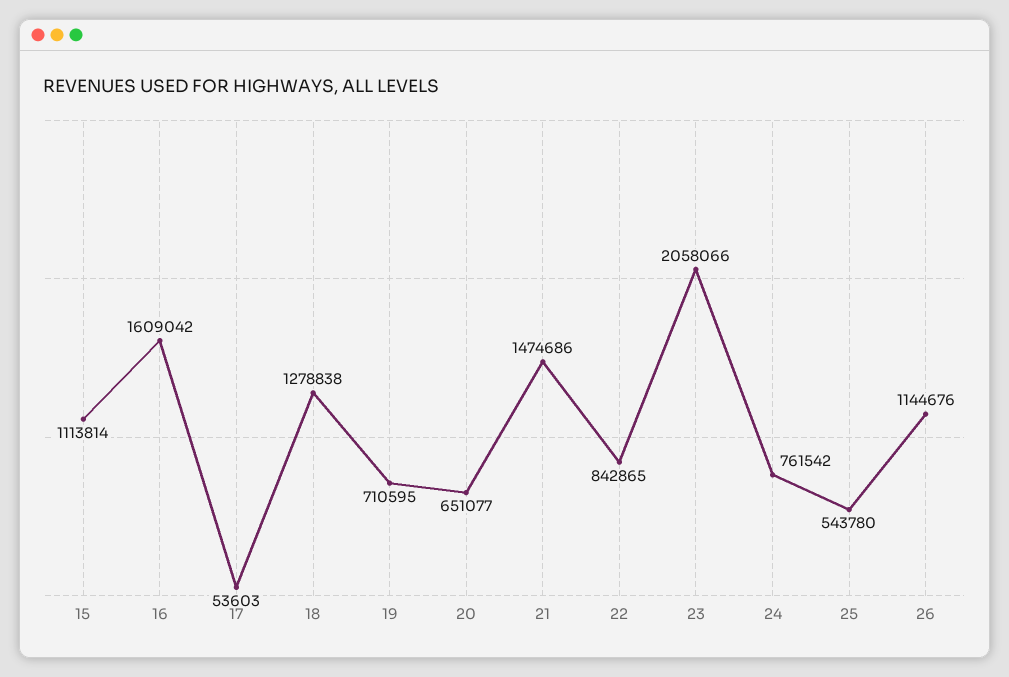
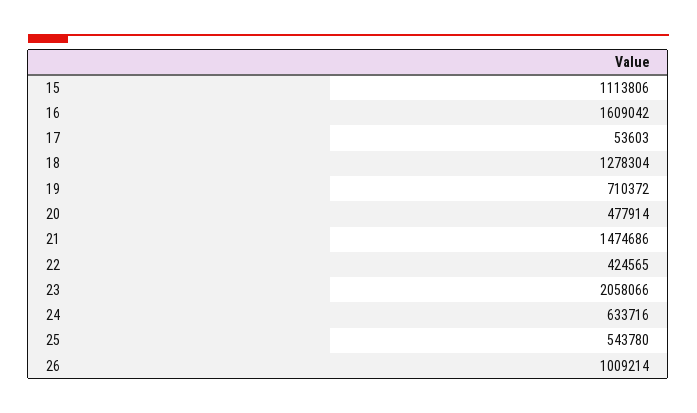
  {
-   "15": 1113814,
+   "15": 1113806,
    "16": 1609042,
    "17": 53603,
-   "18": 1278838,
+   "18": 1278304,
-   "19": 710595,
+   "19": 710372,
-   "20": 651077,
+   "20": 477914,
    "21": 1474686,
-   "22": 842865,
+   "22": 424565,
    "23": 2058066,
-   "24": 761542,
+   "24": 633716,
    "25": 543780,
-   "26": 1144676
+   "26": 1009214
  }

